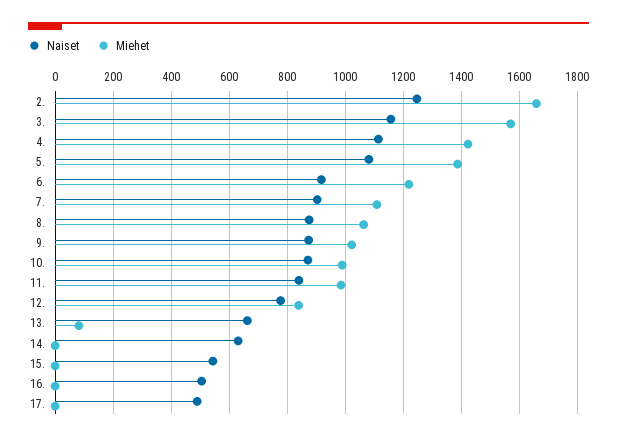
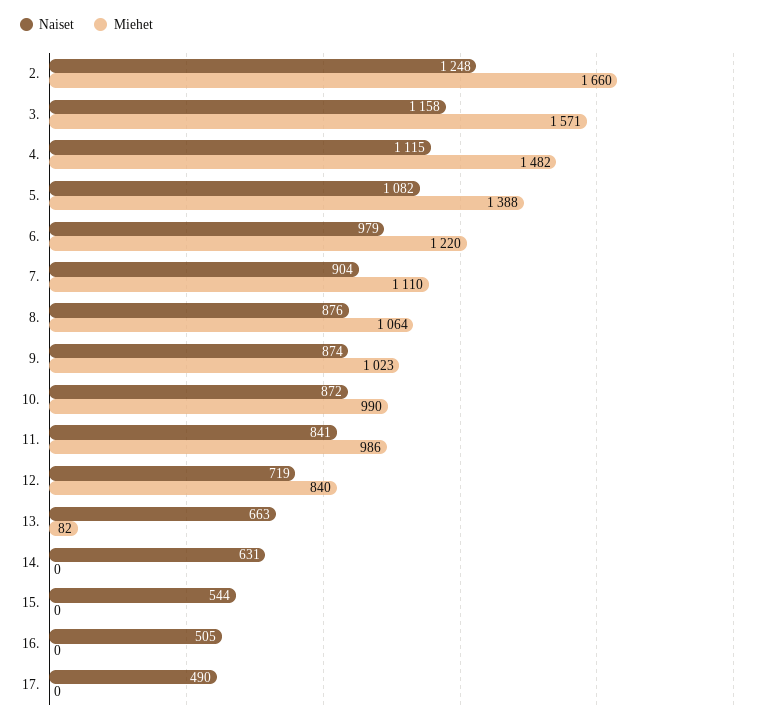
  {
    "Naiset": {
      "2.": 1248,
      "3.": 1158,
      "4.": 1115,
      "5.": 1082,
-     "6.": 925,
+     "6.": 979,
      "7.": 904,
      "8.": 876,
      "9.": 874,
      "10.": 872,
      "11.": 841,
-     "12.": 775,
+     "12.": 719,
      "13.": 663,
      "14.": 631,
      "15.": 544,
      "16.": 505,
      "17.": 490
    },
    "Miehet": {
      "2.": 1660,
      "3.": 1571,
-     "4.": 1425,
+     "4.": 1482,
      "5.": 1388,
      "6.": 1220,
      "7.": 1110,
      "8.": 1064,
      "9.": 1023,
      "10.": 990,
      "11.": 986,
      "12.": 840,
      "13.": 82,
      "14.": 0,
      "15.": 0,
      "16.": 0,
      "17.": 0
    }
  }

